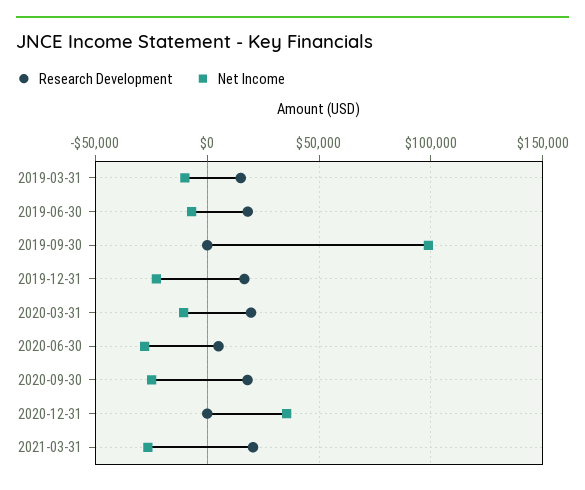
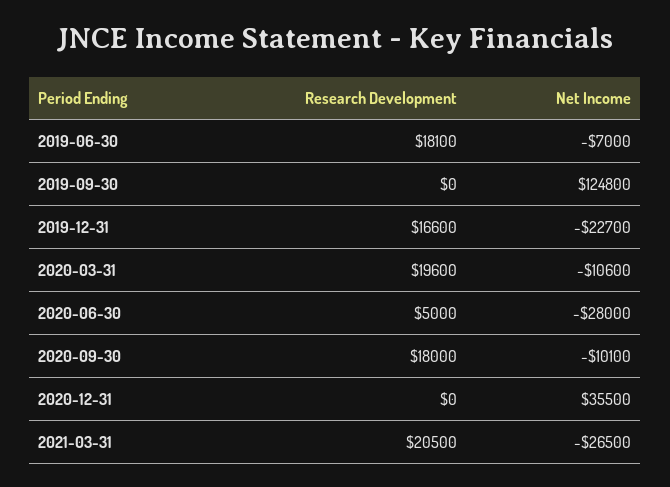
  {
    "Research Development": {
-     "2019-03-31": 15000,
      "2019-06-30": 18100,
      "2019-09-30": 0,
      "2019-12-31": 16600,
      "2020-03-31": 19600,
      "2020-06-30": 5000,
      "2020-09-30": 18000,
      "2020-12-31": 0,
      "2021-03-31": 20500
    },
    "Net Income": {
-     "2019-03-31": -10000,
      "2019-06-30": -7000,
-     "2019-09-30": 100000,
+     "2019-09-30": 124800,
      "2019-12-31": -22700,
      "2020-03-31": -10600,
      "2020-06-30": -28000,
-     "2020-09-30": -25000,
+     "2020-09-30": -10100,
      "2020-12-31": 35500,
      "2021-03-31": -26500
    }
  }

